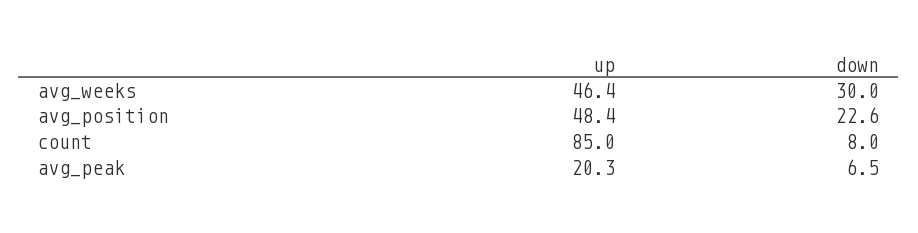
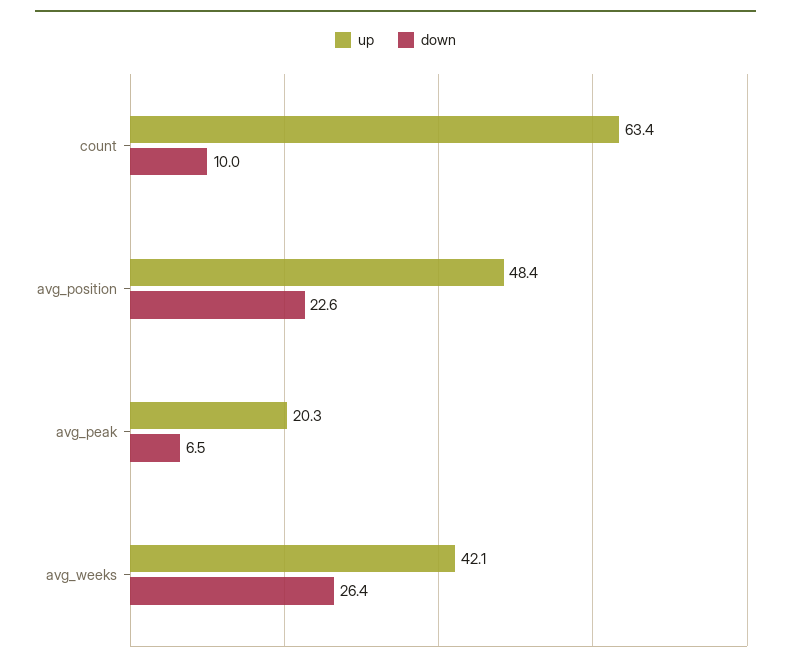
  {
    "up": {
-     "avg_weeks": 46.4,
+     "avg_weeks": 42.1,
      "avg_position": 48.4,
-     "count": 85,
+     "count": 63.4,
      "avg_peak": 20.3
    },
    "down": {
-     "avg_weeks": 30,
+     "avg_weeks": 26.4,
      "avg_position": 22.6,
-     "count": 8,
+     "count": 10,
      "avg_peak": 6.5
    }
  }

